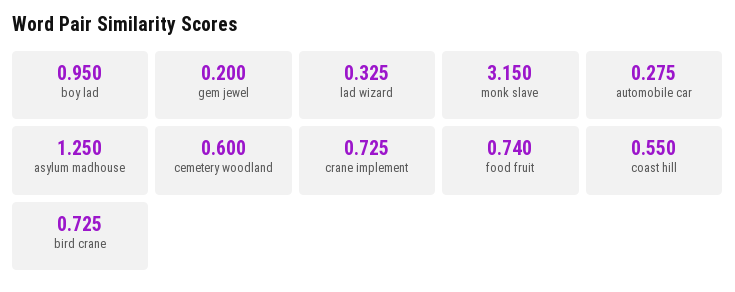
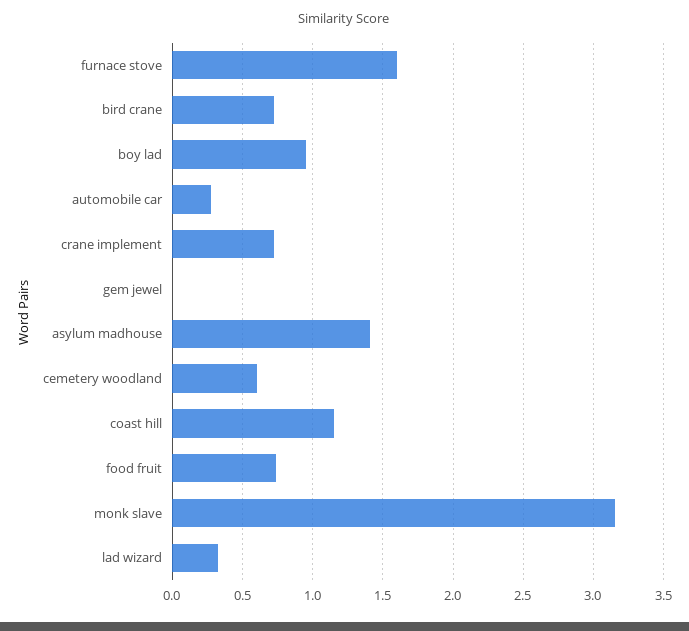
  {
    "boy lad": 0.95,
-   "gem jewel": 0.2,
+   "gem jewel": 0,
    "lad wizard": 0.325,
    "monk slave": 3.15,
    "automobile car": 0.275,
-   "asylum madhouse": 1.25,
+   "asylum madhouse": 1.4,
    "cemetery woodland": 0.6,
    "crane implement": 0.725,
    "food fruit": 0.74,
-   "coast hill": 0.55,
+   "coast hill": 1.15,
-   "bird crane": 0.725
+   "bird crane": 0.725,
+   "furnace stove": 1.6
  }

